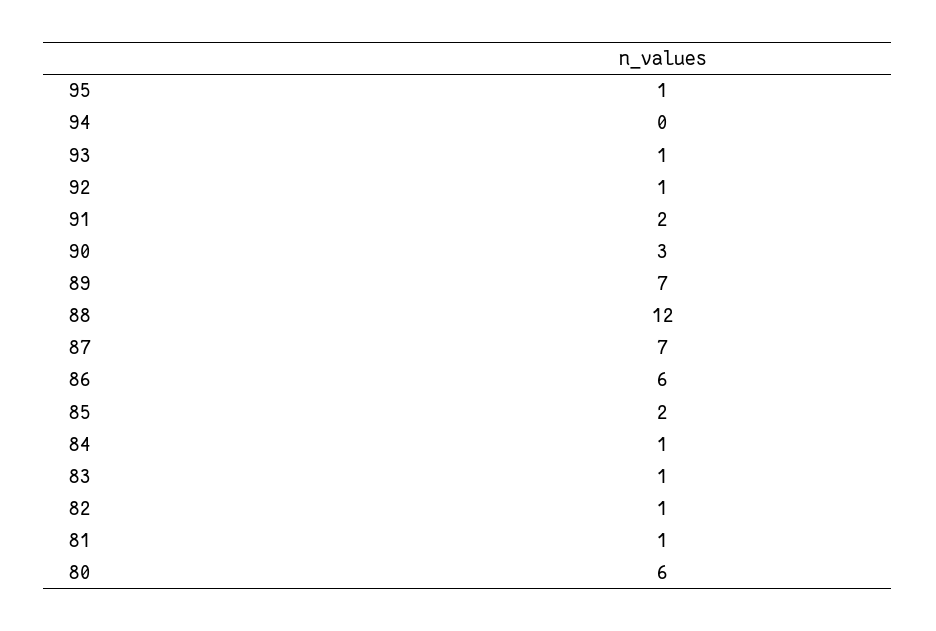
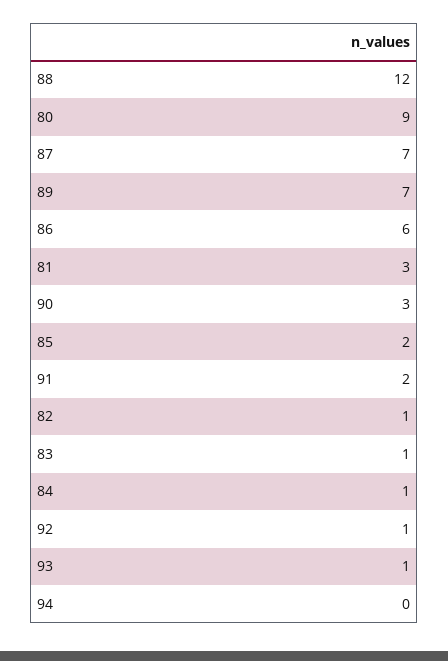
  {
-   "95": 1,
    "94": 0,
    "93": 1,
    "92": 1,
    "91": 2,
    "90": 3,
    "89": 7,
    "88": 12,
    "87": 7,
    "86": 6,
    "85": 2,
    "84": 1,
    "83": 1,
    "82": 1,
-   "81": 1,
+   "81": 3,
-   "80": 6
+   "80": 9
  }

